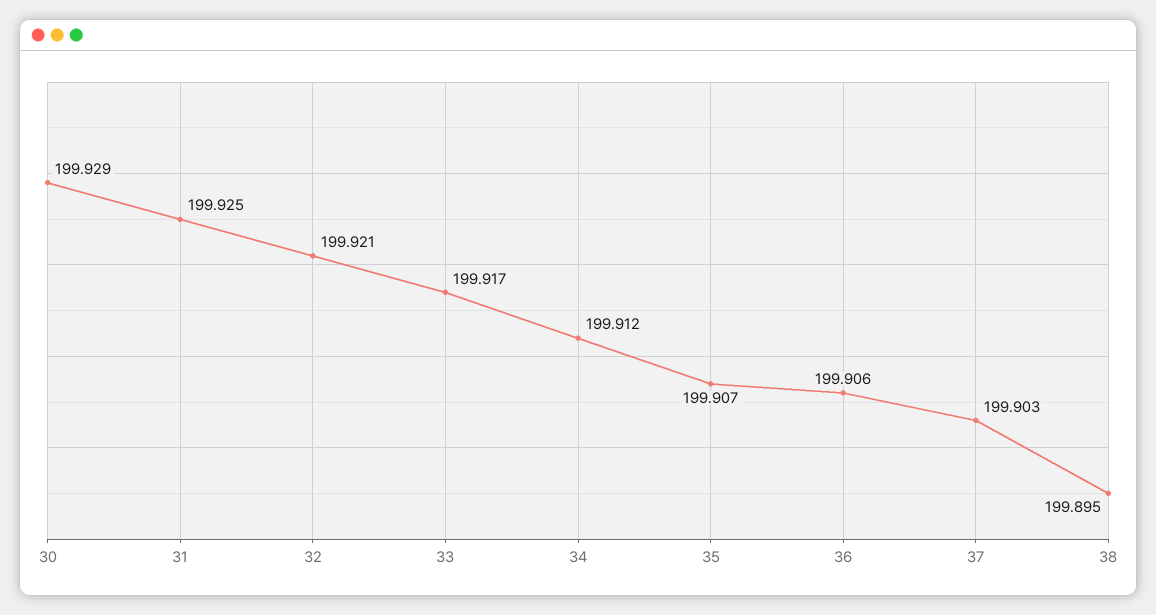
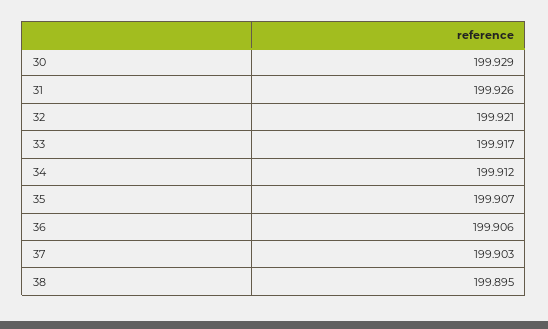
  {
    "30": 199.929,
-   "31": 199.925,
+   "31": 199.926,
    "32": 199.921,
    "33": 199.917,
    "34": 199.912,
    "35": 199.907,
    "36": 199.906,
    "37": 199.903,
    "38": 199.895
  }

